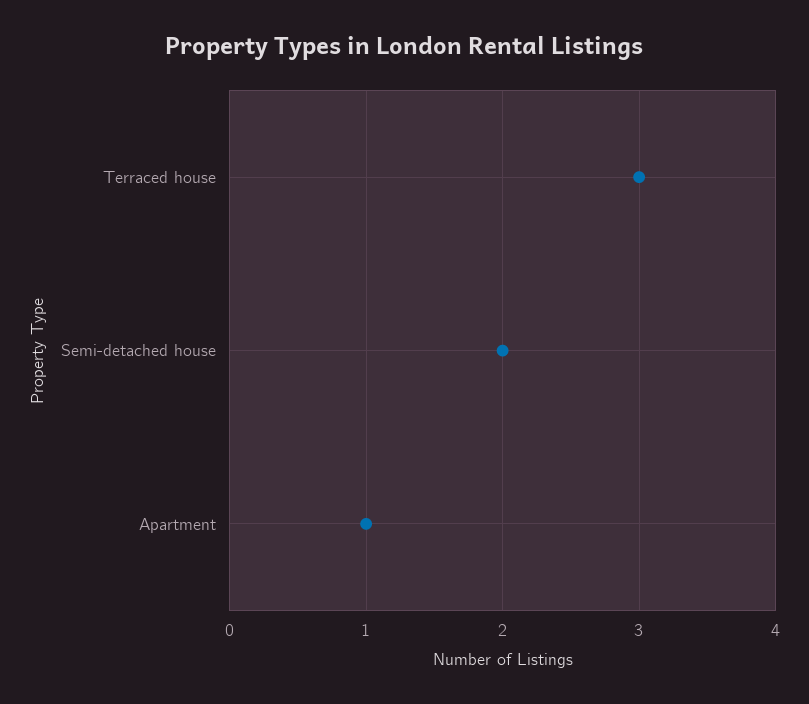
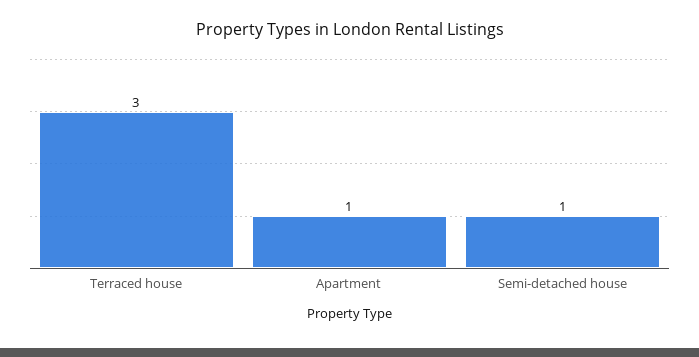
  {
    "Terraced house": 3,
-   "Semi-detached house": 2,
+   "Semi-detached house": 1,
    "Apartment": 1
  }

